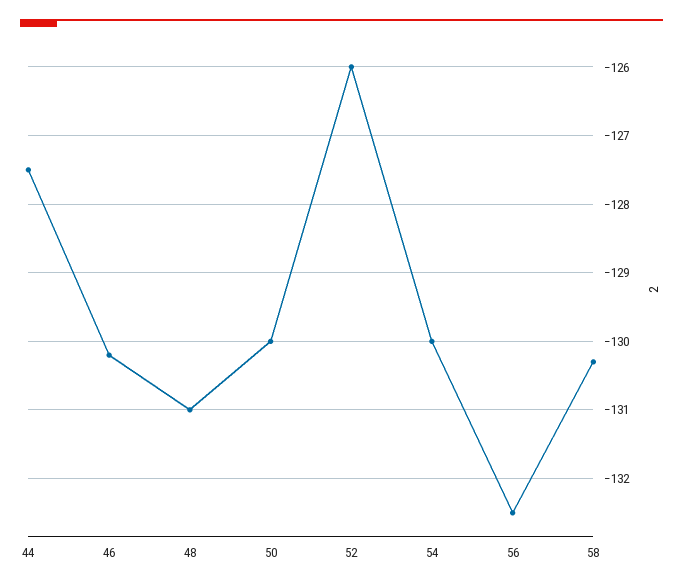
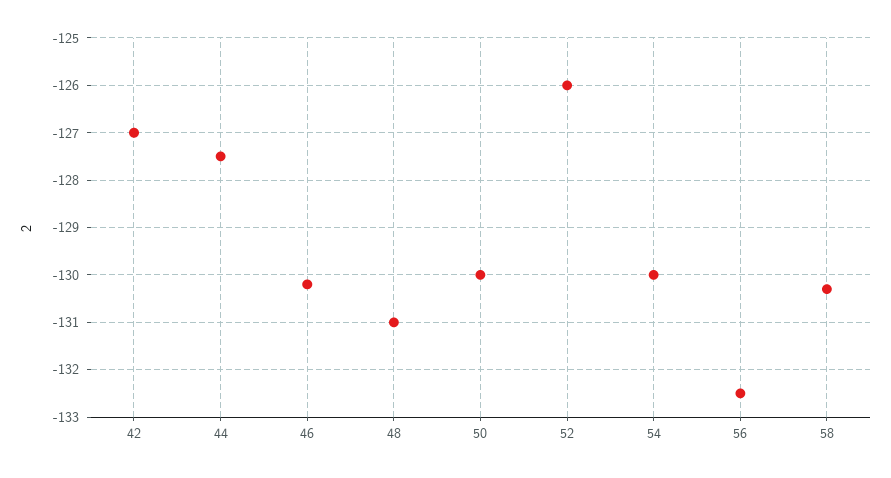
  {
    "44": -127.5,
    "46": -130.2,
    "48": -131,
    "50": -130,
    "52": -126,
    "54": -130,
    "56": -132.5,
-   "58": -130.3
+   "58": -130.3,
+   "42": -127
  }

